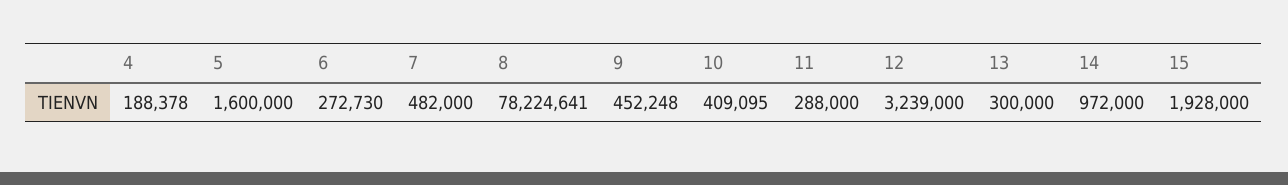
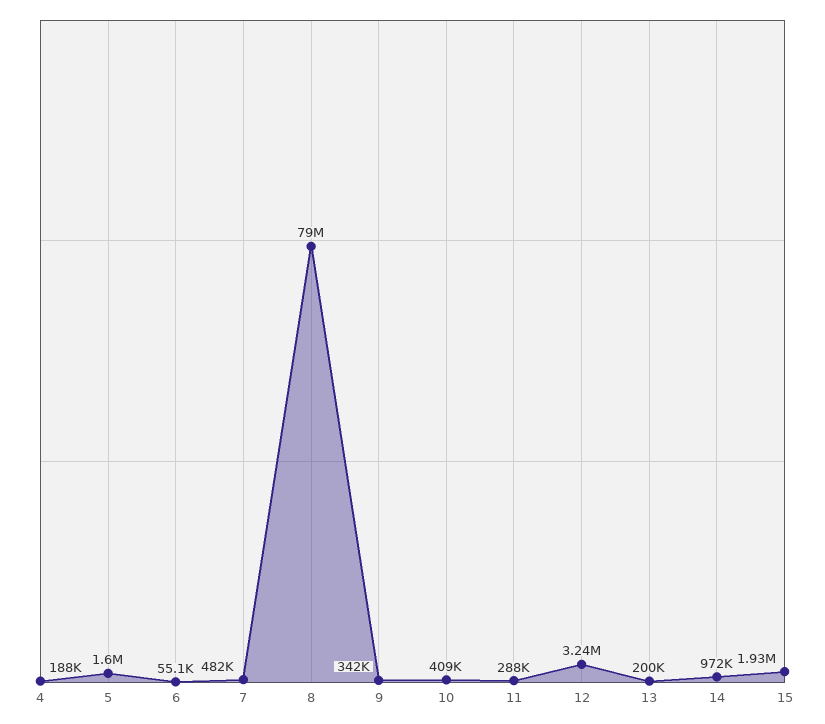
  {
    "4": 188378,
    "5": 1600000,
-   "6": 272730,
+   "6": 55100,
    "7": 482000,
-   "8": 78224641,
+   "8": 79000000,
-   "9": 452248,
+   "9": 342000,
    "10": 409095,
    "11": 288000,
    "12": 3239000,
-   "13": 300000,
+   "13": 200000,
    "14": 972000,
    "15": 1928000
  }

